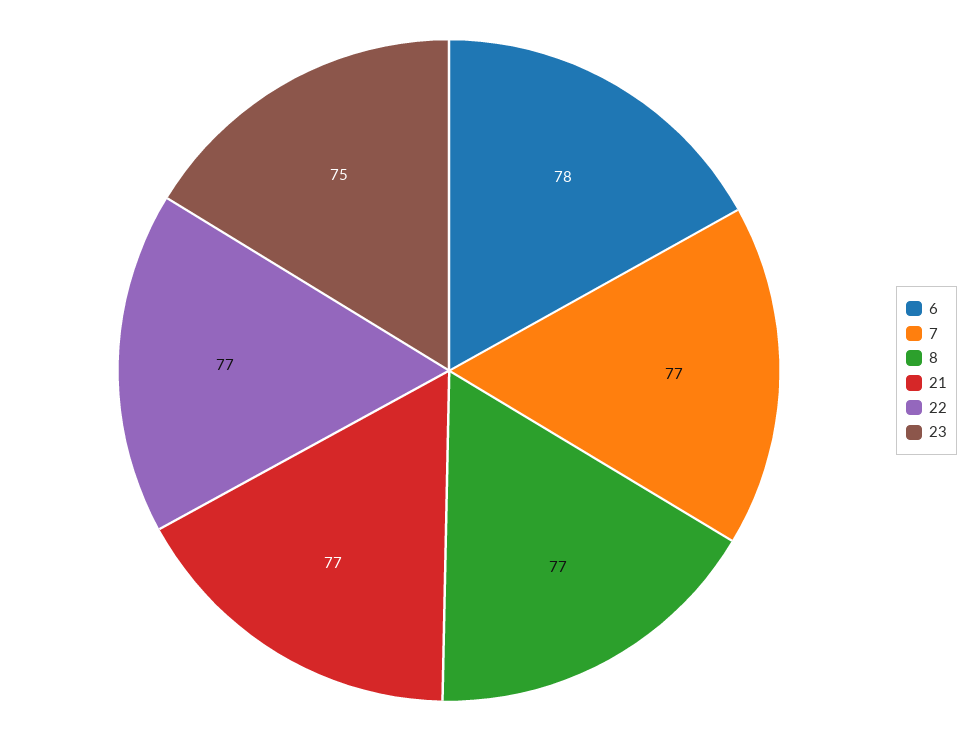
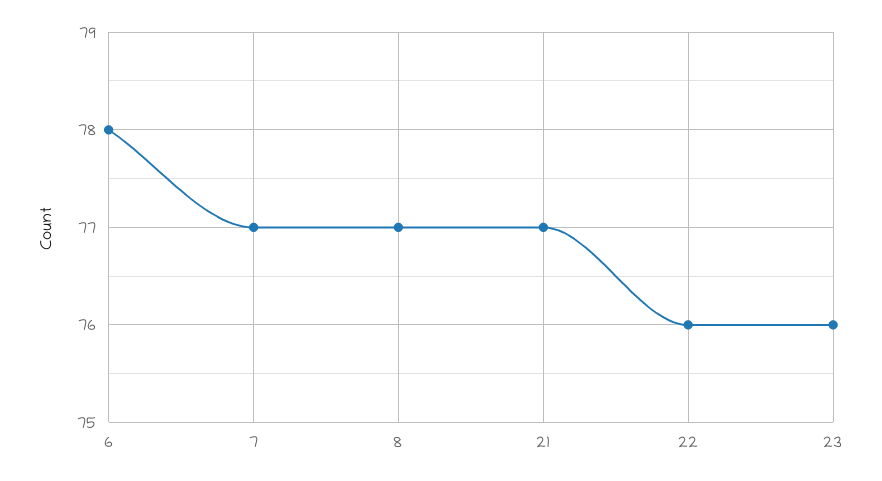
  {
    "6": 78,
    "7": 77,
    "8": 77,
    "21": 77,
-   "22": 77,
+   "22": 76,
-   "23": 75
+   "23": 76
  }

